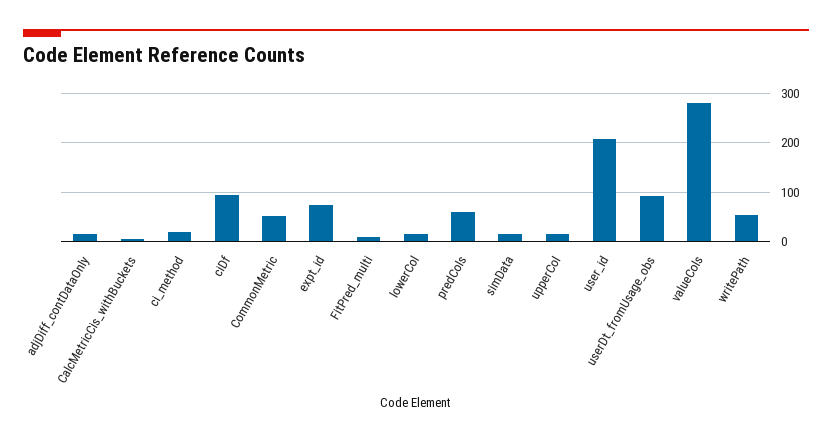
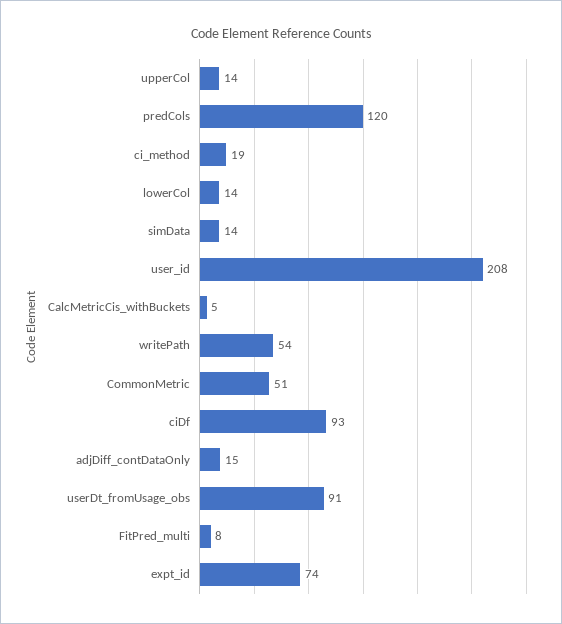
  {
    "adjDiff_contDataOnly": 15,
    "CalcMetricCis_withBuckets": 5,
    "ci_method": 19,
    "ciDf": 93,
    "CommonMetric": 51,
    "expt_id": 74,
    "FitPred_multi": 8,
    "lowerCol": 14,
-   "predCols": 60,
+   "predCols": 120,
    "simData": 14,
    "upperCol": 14,
    "user_id": 208,
    "userDt_fromUsage_obs": 91,
-   "valueCols": 280,
    "writePath": 54
  }

